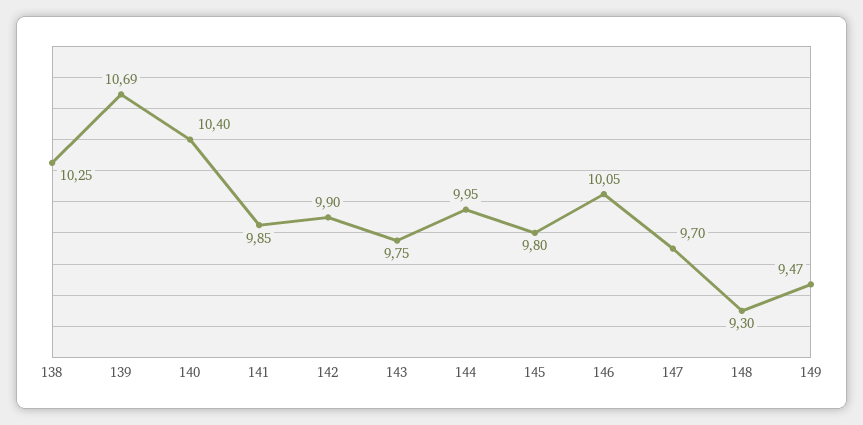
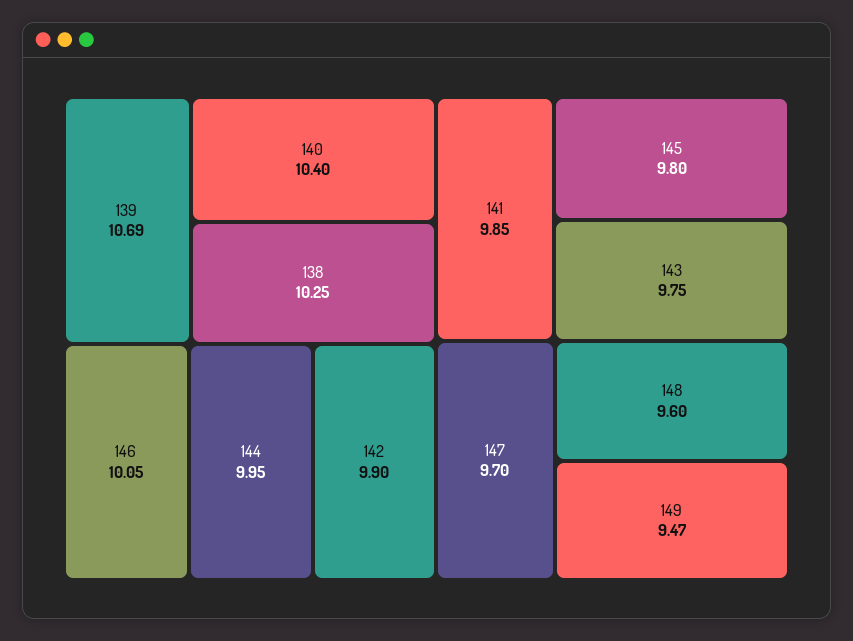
  {
    "138": 10.25,
    "139": 10.69,
    "140": 10.4,
    "141": 9.85,
    "142": 9.9,
    "143": 9.75,
    "144": 9.95,
    "145": 9.8,
    "146": 10.05,
    "147": 9.7,
-   "148": 9.3,
+   "148": 9.6,
    "149": 9.47
  }

